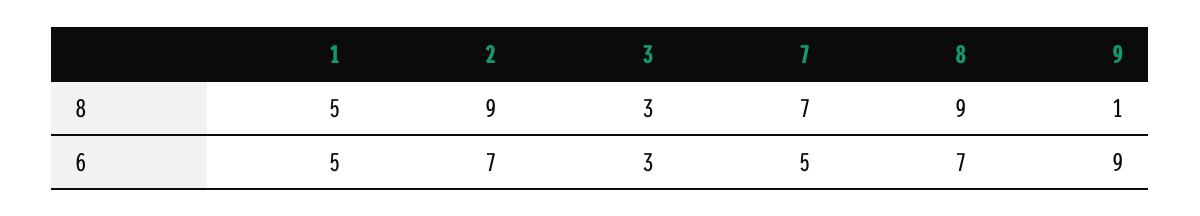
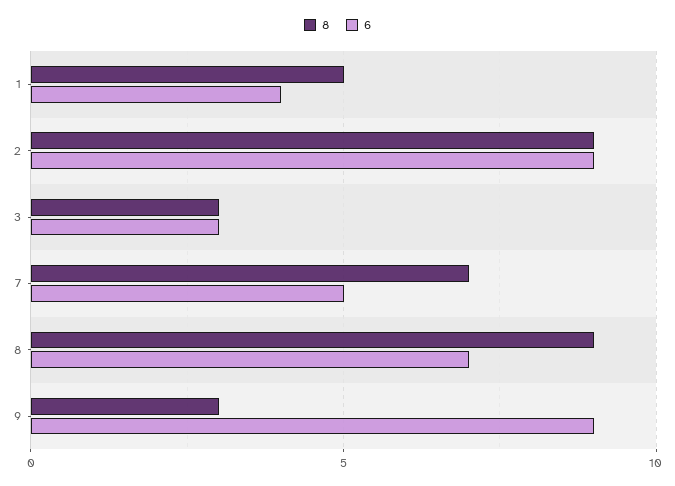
  {
    "8": {
      "1": 5,
      "2": 9,
      "3": 3,
      "7": 7,
      "8": 9,
-     "9": 1
+     "9": 3
    },
    "6": {
-     "1": 5,
+     "1": 4,
-     "2": 7,
+     "2": 9,
      "3": 3,
      "7": 5,
      "8": 7,
      "9": 9
    }
  }

